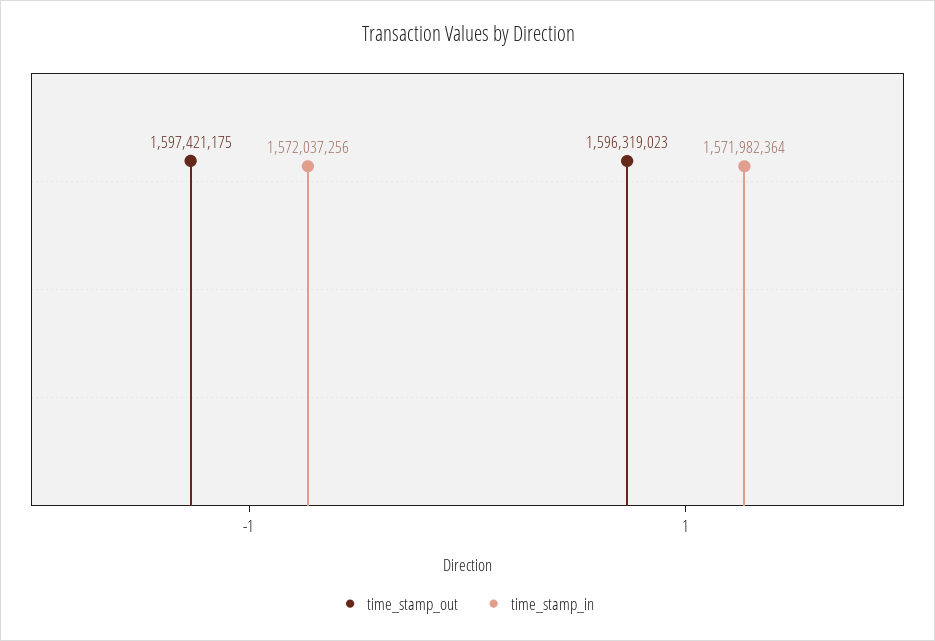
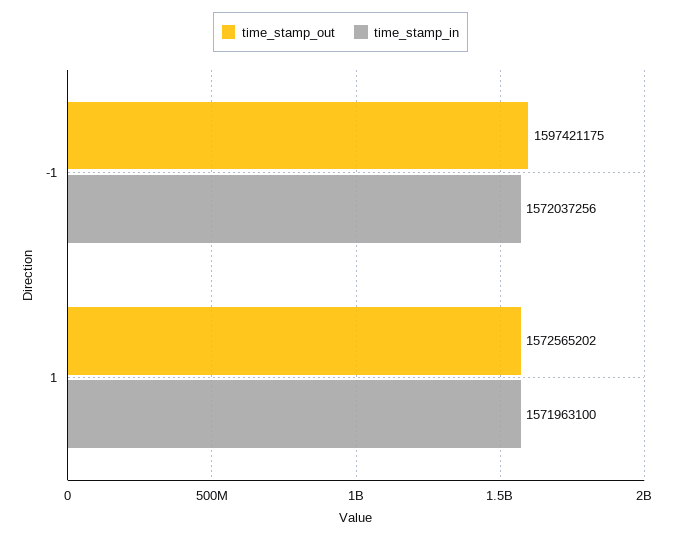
  {
    "time_stamp_out": {
      "-1": 1597421175,
-     "1": 1596319023
+     "1": 1572565202
    },
    "time_stamp_in": {
      "-1": 1572037256,
-     "1": 1571982364
+     "1": 1571963100
    }
  }

